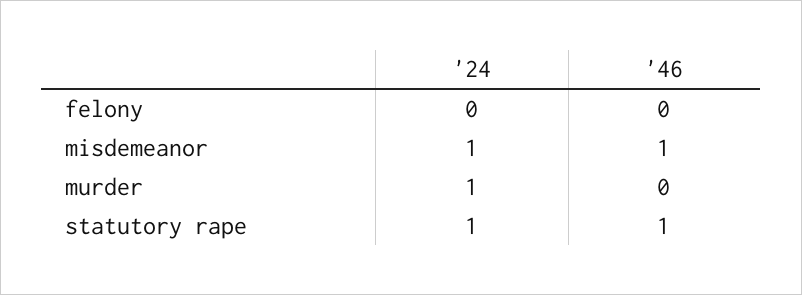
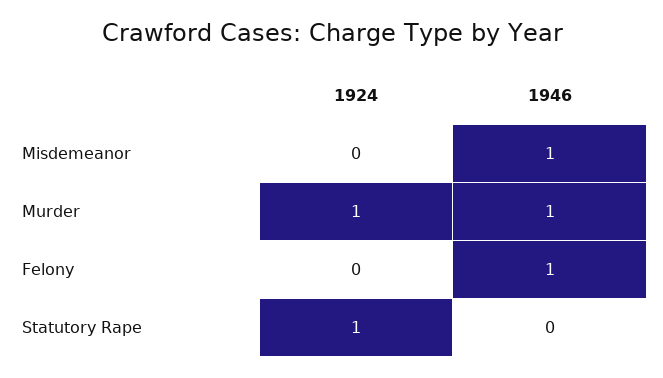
  {
    "'24": {
      "felony": 0,
-     "misdemeanor": 1,
+     "misdemeanor": 0,
      "murder": 1,
      "statutory rape": 1
    },
    "'46": {
-     "felony": 0,
+     "felony": 1,
      "misdemeanor": 1,
-     "murder": 0,
+     "murder": 1,
-     "statutory rape": 1
+     "statutory rape": 0
    }
  }

